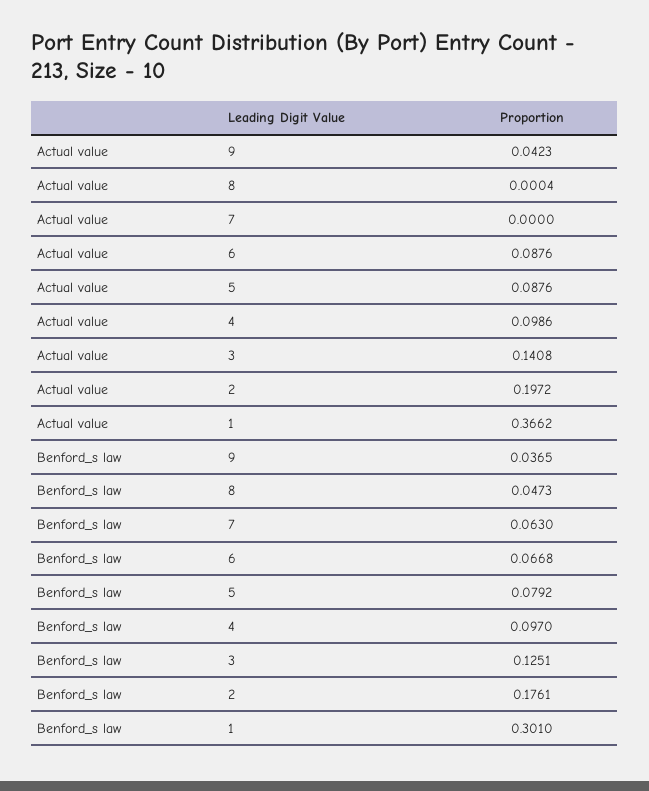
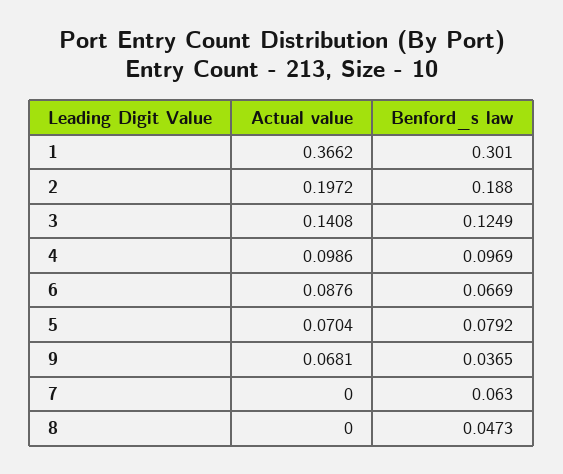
  {
    "Actual value": {
-     "9": 0.0423,
+     "9": 0.0681,
-     "8": 0.0004,
+     "8": 0,
      "7": 0,
      "6": 0.0876,
-     "5": 0.0876,
+     "5": 0.0704,
      "4": 0.0986,
      "3": 0.1408,
      "2": 0.1972,
      "1": 0.3662
    },
    "Benford_s law": {
      "9": 0.0365,
      "8": 0.0473,
      "7": 0.063,
-     "6": 0.0668,
+     "6": 0.0669,
      "5": 0.0792,
-     "4": 0.097,
+     "4": 0.0969,
-     "3": 0.1251,
+     "3": 0.1249,
-     "2": 0.1761,
+     "2": 0.188,
      "1": 0.301
    }
  }

